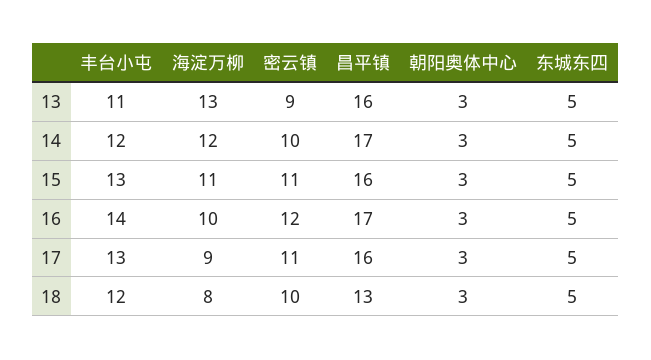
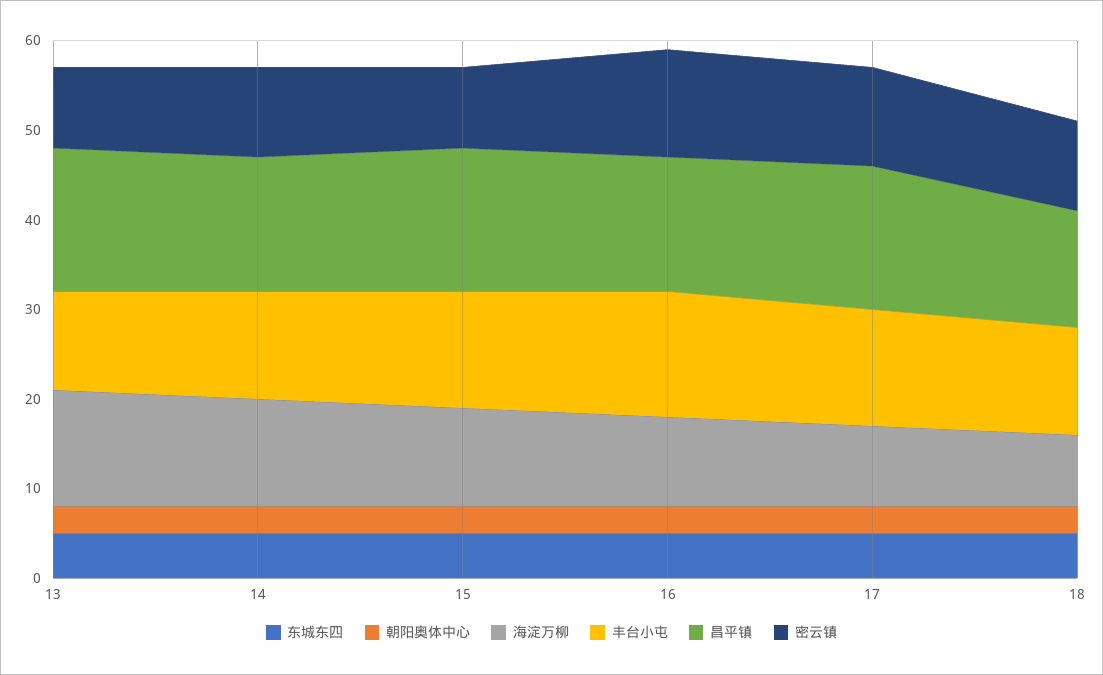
  {
    "丰台小屯": {
      "13": 11,
      "14": 12,
      "15": 13,
      "16": 14,
      "17": 13,
      "18": 12
    },
    "海淀万柳": {
      "13": 13,
      "14": 12,
      "15": 11,
      "16": 10,
      "17": 9,
      "18": 8
    },
    "密云镇": {
      "13": 9,
      "14": 10,
-     "15": 11,
+     "15": 9,
      "16": 12,
      "17": 11,
      "18": 10
    },
    "昌平镇": {
      "13": 16,
-     "14": 17,
+     "14": 15,
      "15": 16,
-     "16": 17,
+     "16": 15,
      "17": 16,
      "18": 13
    },
    "朝阳奥体中心": {
      "13": 3,
      "14": 3,
      "15": 3,
      "16": 3,
      "17": 3,
      "18": 3
    },
    "东城东四": {
      "13": 5,
      "14": 5,
      "15": 5,
      "16": 5,
      "17": 5,
      "18": 5
    }
  }

